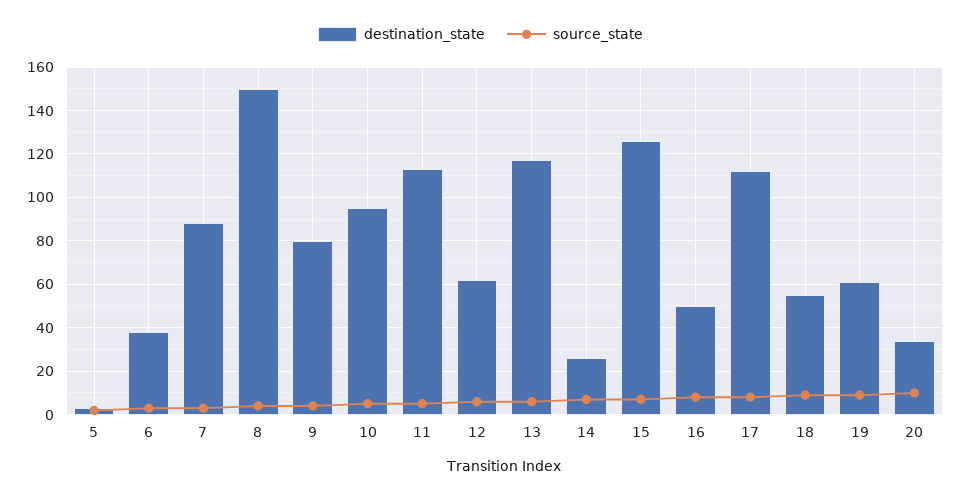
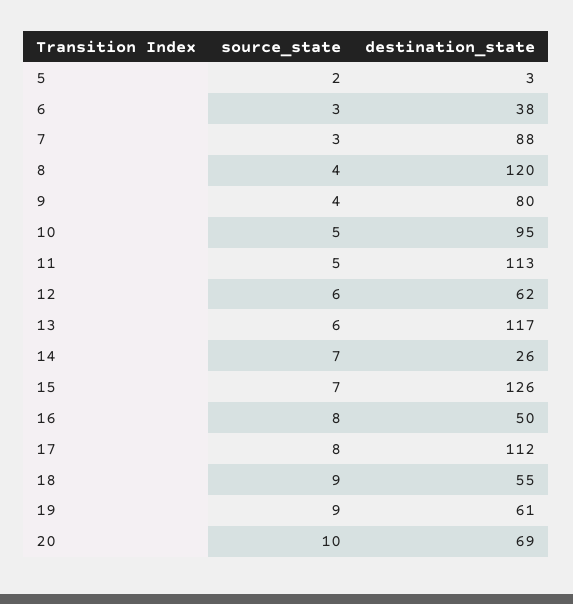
  {
    "destination_state": {
      "5": 3,
      "6": 38,
      "7": 88,
-     "8": 150,
+     "8": 120,
      "9": 80,
      "10": 95,
      "11": 113,
      "12": 62,
      "13": 117,
      "14": 26,
      "15": 126,
      "16": 50,
      "17": 112,
      "18": 55,
      "19": 61,
-     "20": 35
+     "20": 69
    },
    "source_state": {
      "5": 2,
      "6": 3,
      "7": 3,
      "8": 4,
      "9": 4,
      "10": 5,
      "11": 5,
      "12": 6,
      "13": 6,
      "14": 7,
      "15": 7,
      "16": 8,
      "17": 8,
      "18": 9,
      "19": 9,
      "20": 10
    }
  }

